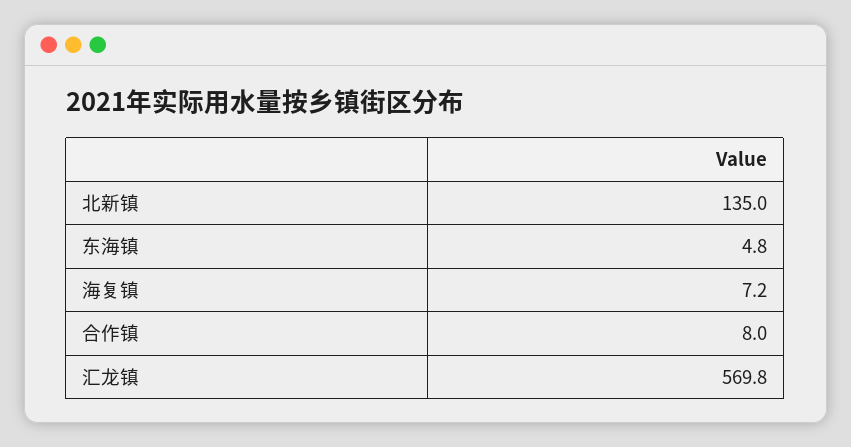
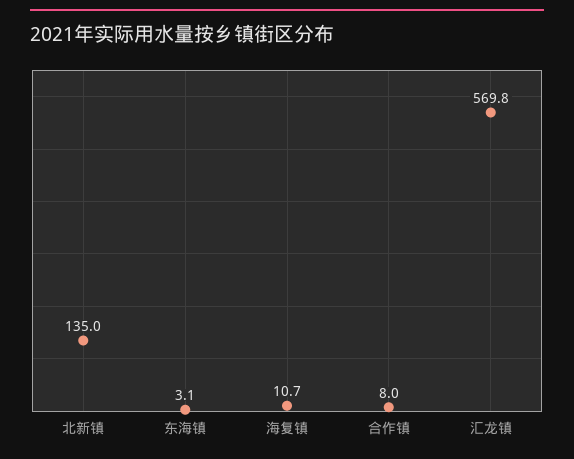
  {
    "北新镇": 135,
-   "东海镇": 4.8,
+   "东海镇": 3.1,
-   "海复镇": 7.2,
+   "海复镇": 10.7,
    "合作镇": 8,
    "汇龙镇": 569.8
  }

